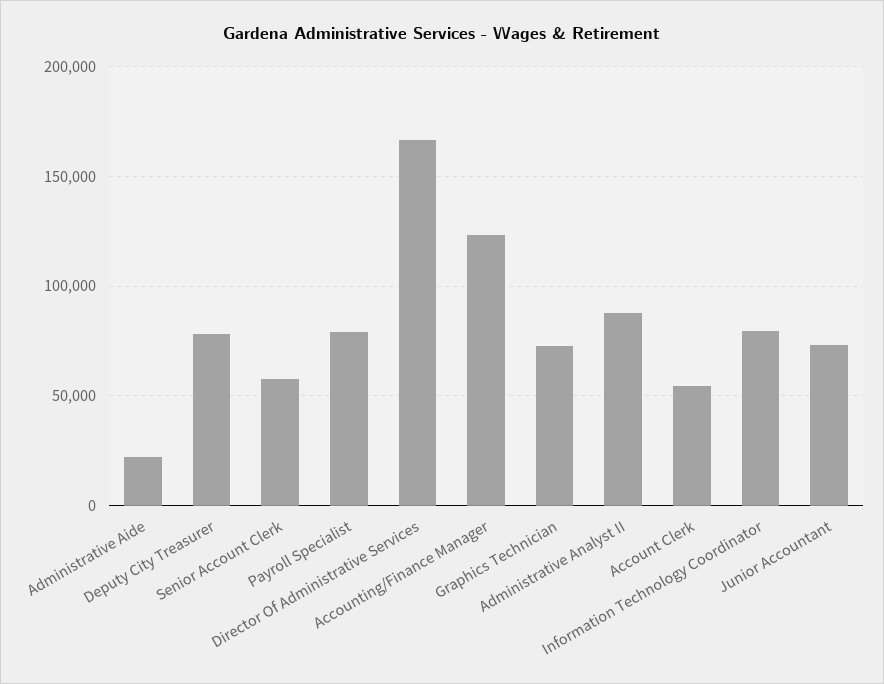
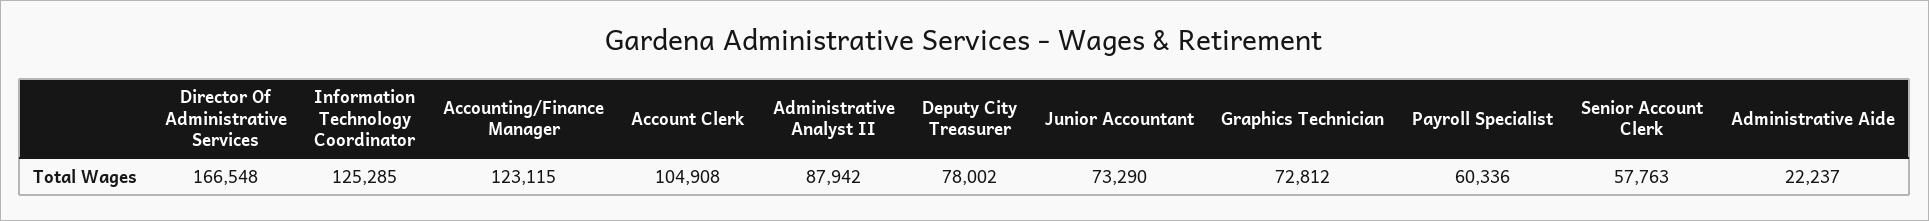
  {
    "Administrative Aide": 22237,
    "Deputy City Treasurer": 78002,
    "Senior Account Clerk": 57763,
-   "Payroll Specialist": 80000,
+   "Payroll Specialist": 60336,
    "Director Of Administrative Services": 166548,
    "Accounting/Finance Manager": 123115,
    "Graphics Technician": 72812,
    "Administrative Analyst II": 87942,
-   "Account Clerk": 55000,
+   "Account Clerk": 104908,
-   "Information Technology Coordinator": 80000,
+   "Information Technology Coordinator": 125285,
    "Junior Accountant": 73290
  }

